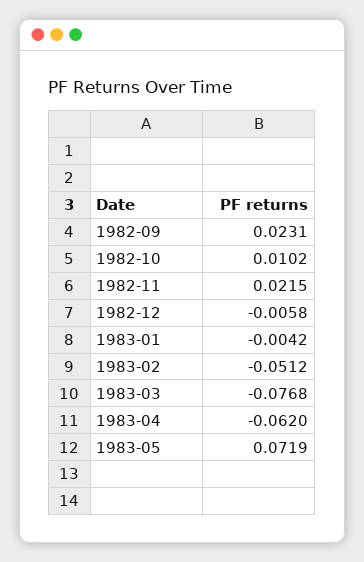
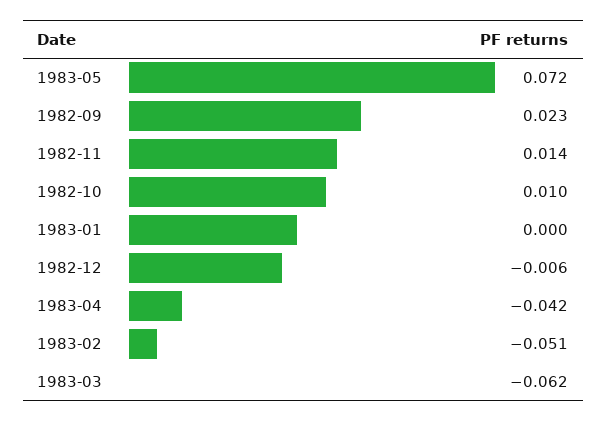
  {
    "1982-09": 0.0231,
    "1982-10": 0.0102,
-   "1982-11": 0.0215,
+   "1982-11": 0.014,
    "1982-12": -0.0058,
-   "1983-01": -0.0042,
+   "1983-01": 0,
    "1983-02": -0.0512,
-   "1983-03": -0.0768,
+   "1983-03": -0.062,
-   "1983-04": -0.062,
+   "1983-04": -0.042,
    "1983-05": 0.0719
  }

